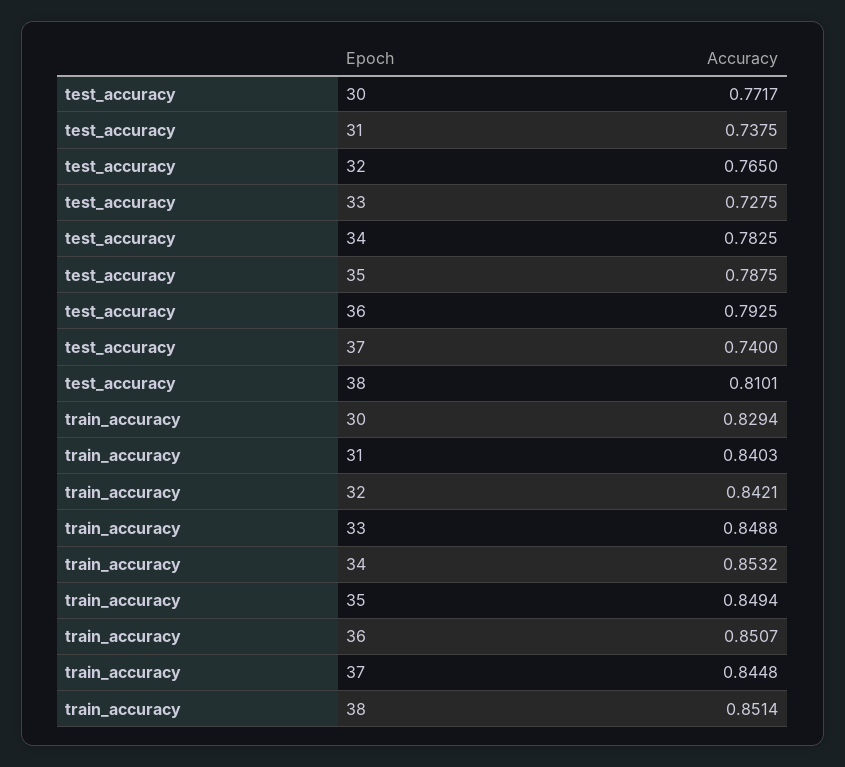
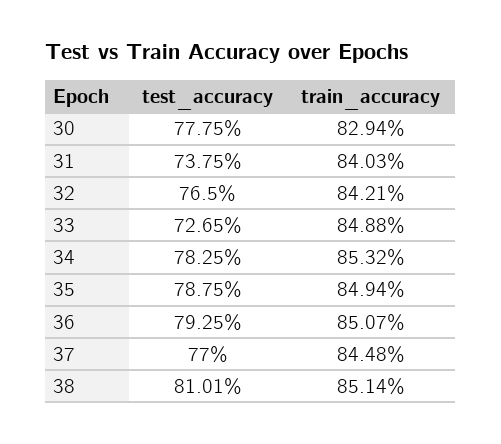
  {
    "test_accuracy": {
-     "30": 0.7717,
+     "30": 0.7775,
      "31": 0.7375,
      "32": 0.765,
-     "33": 0.7275,
+     "33": 0.7265,
      "34": 0.7825,
      "35": 0.7875,
      "36": 0.7925,
-     "37": 0.74,
+     "37": 0.77,
      "38": 0.8101
    },
    "train_accuracy": {
      "30": 0.8294,
      "31": 0.8403,
      "32": 0.8421,
      "33": 0.8488,
      "34": 0.8532,
      "35": 0.8494,
      "36": 0.8507,
      "37": 0.8448,
      "38": 0.8514
    }
  }

